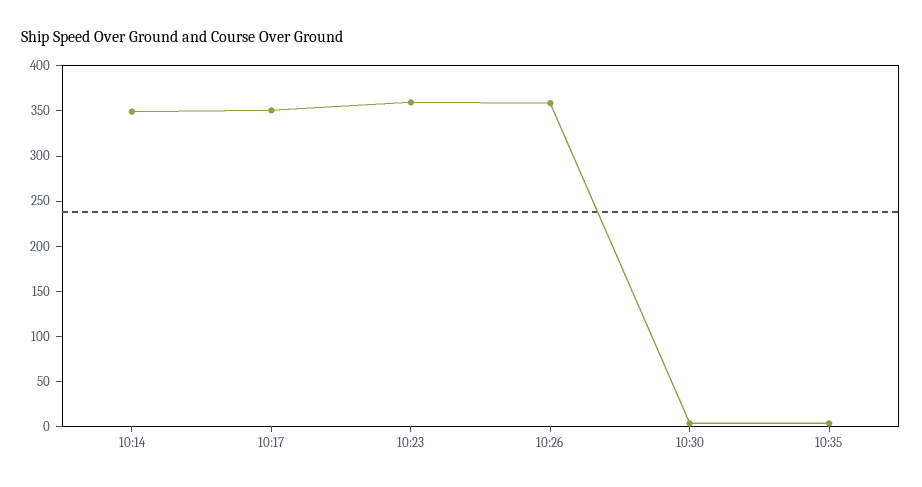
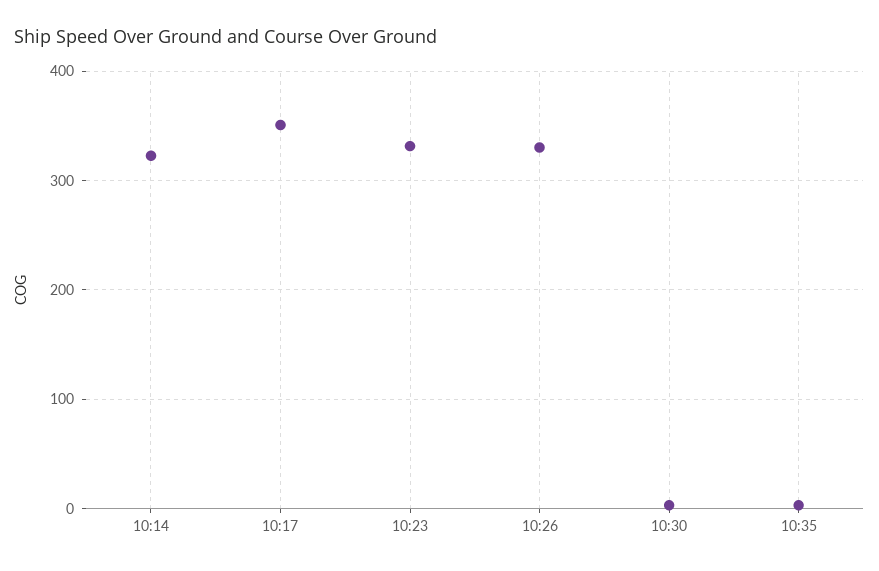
  {
-   "10:14": 350,
+   "10:14": 320,
    "10:17": 350,
-   "10:23": 360,
+   "10:23": 330,
-   "10:26": 360,
+   "10:26": 330,
    "10:30": 0,
    "10:35": 0
  }

